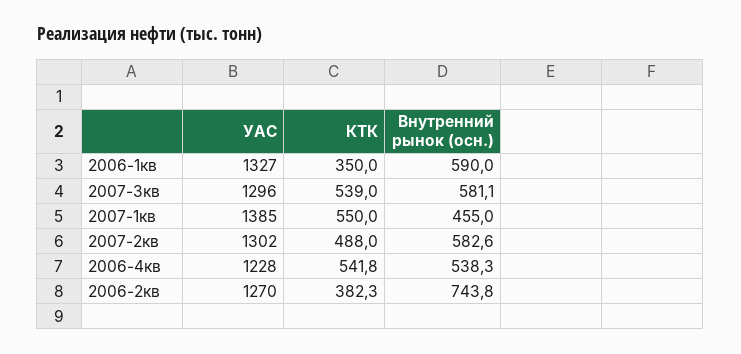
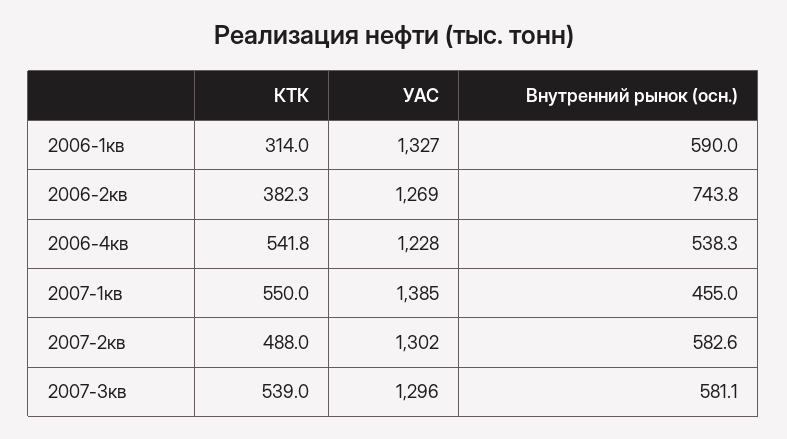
  {
    "УАС": {
      "2006-1кв": 1327,
      "2007-3кв": 1296,
      "2007-1кв": 1385,
      "2007-2кв": 1302,
      "2006-4кв": 1228,
-     "2006-2кв": 1270
+     "2006-2кв": 1269
    },
    "КТК": {
-     "2006-1кв": 350,
+     "2006-1кв": 314,
      "2007-3кв": 539,
      "2007-1кв": 550,
      "2007-2кв": 488,
      "2006-4кв": 541.8,
      "2006-2кв": 382.3
    },
    "Внутренний рынок (осн.)": {
      "2006-1кв": 590,
      "2007-3кв": 581.1,
      "2007-1кв": 455,
      "2007-2кв": 582.6,
      "2006-4кв": 538.3,
      "2006-2кв": 743.8
    }
  }

